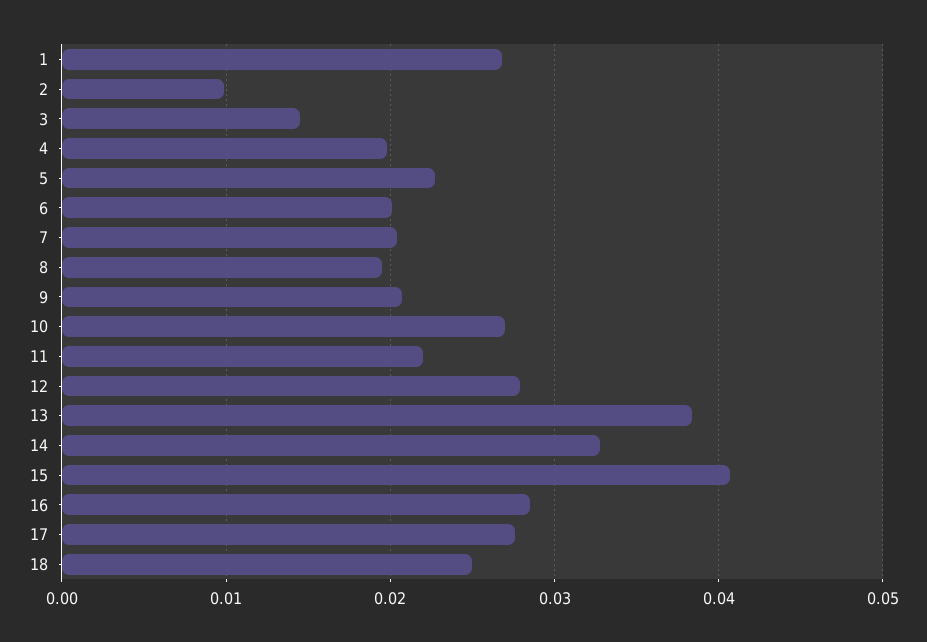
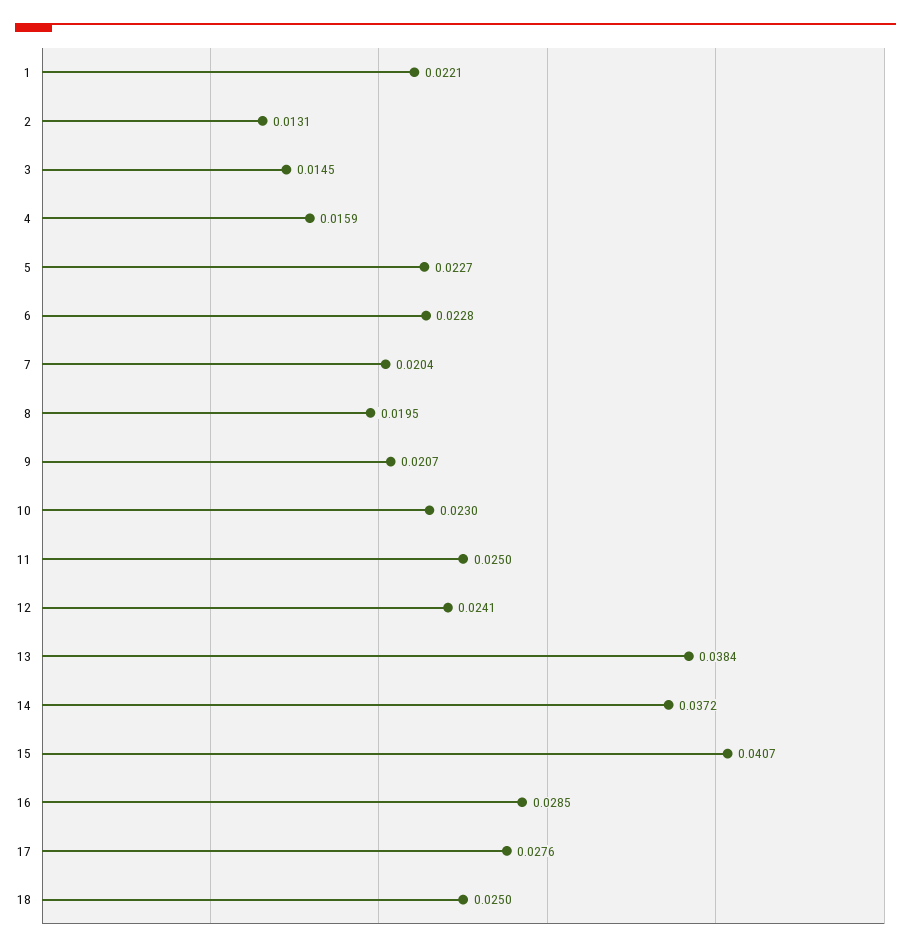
  {
-   "1": 0.027,
+   "1": 0.0221,
-   "2": 0.01,
+   "2": 0.0131,
    "3": 0.0145,
-   "4": 0.02,
+   "4": 0.0159,
    "5": 0.0227,
-   "6": 0.02,
+   "6": 0.0228,
    "7": 0.0204,
    "8": 0.0195,
    "9": 0.0207,
-   "10": 0.027,
+   "10": 0.023,
-   "11": 0.022,
+   "11": 0.025,
-   "12": 0.028,
+   "12": 0.0241,
    "13": 0.0384,
-   "14": 0.033,
+   "14": 0.0372,
    "15": 0.0407,
    "16": 0.0285,
    "17": 0.0276,
    "18": 0.025
  }

